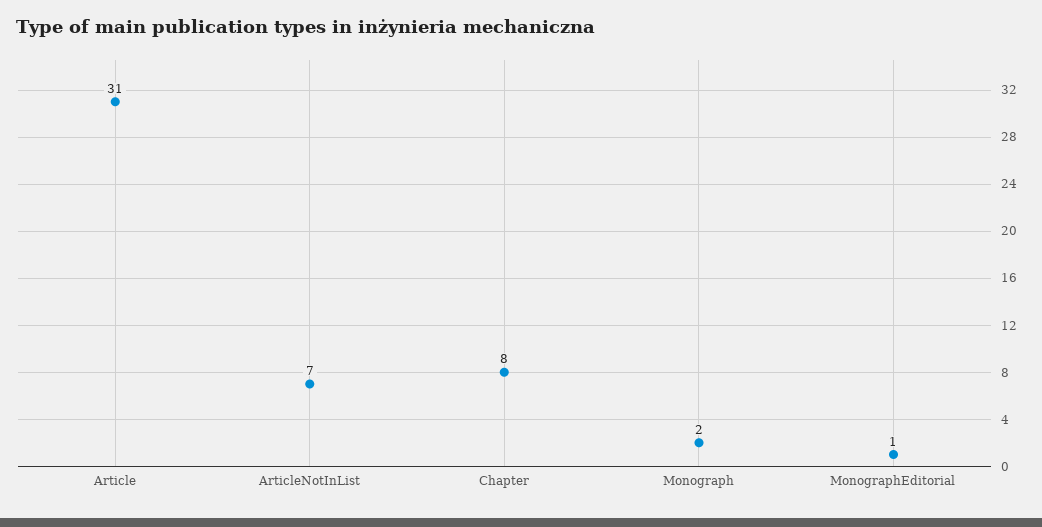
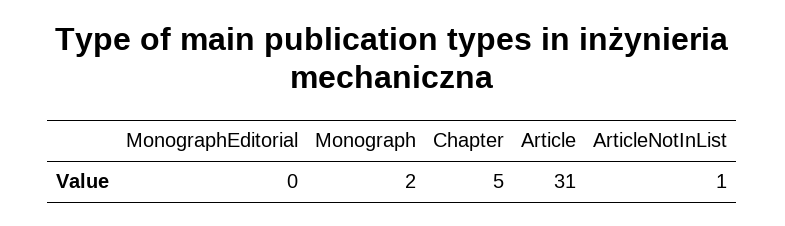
  {
    "Article": 31,
-   "ArticleNotInList": 7,
+   "ArticleNotInList": 1,
-   "Chapter": 8,
+   "Chapter": 5,
    "Monograph": 2,
-   "MonographEditorial": 1
+   "MonographEditorial": 0
  }

